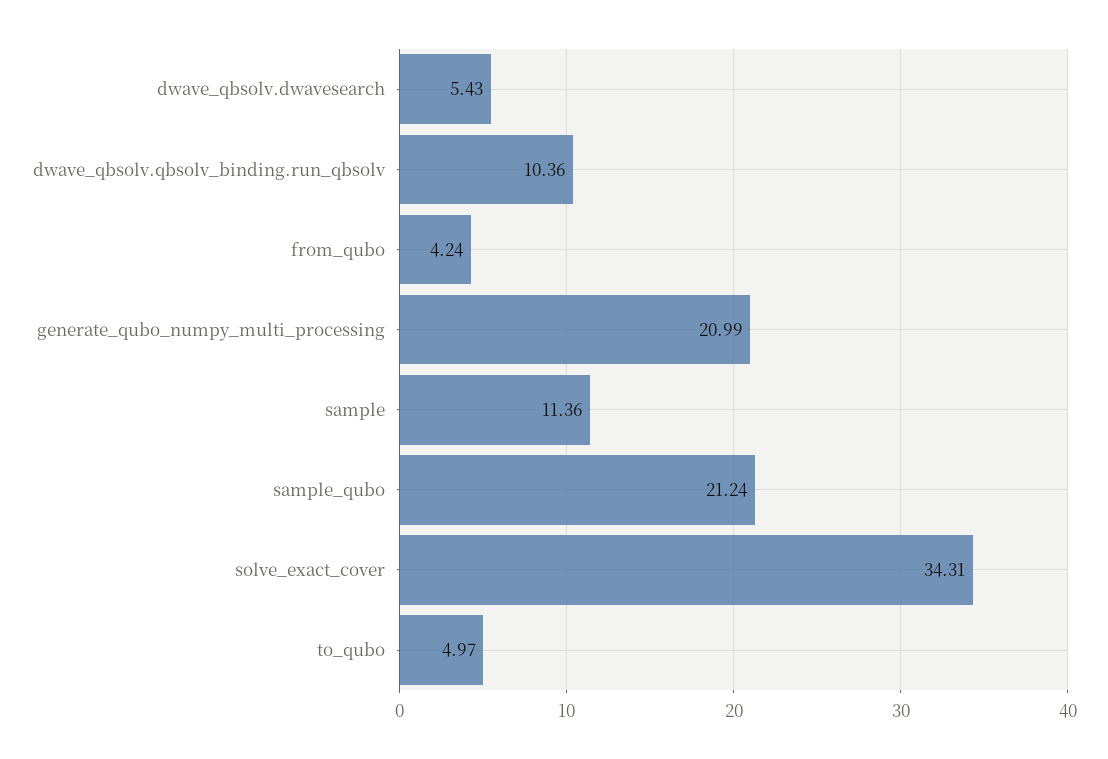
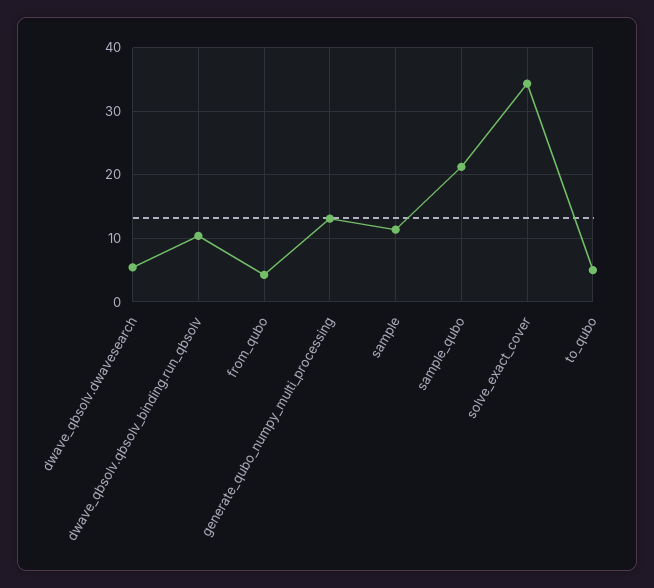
  {
    "dwave_qbsolv.dwavesearch": 5.43,
    "dwave_qbsolv.qbsolv_binding.run_qbsolv": 10.36,
    "from_qubo": 4.24,
-   "generate_qubo_numpy_multi_processing": 20.99,
+   "generate_qubo_numpy_multi_processing": 13,
    "sample": 11.36,
    "sample_qubo": 21.24,
    "solve_exact_cover": 34.31,
    "to_qubo": 4.97
  }

